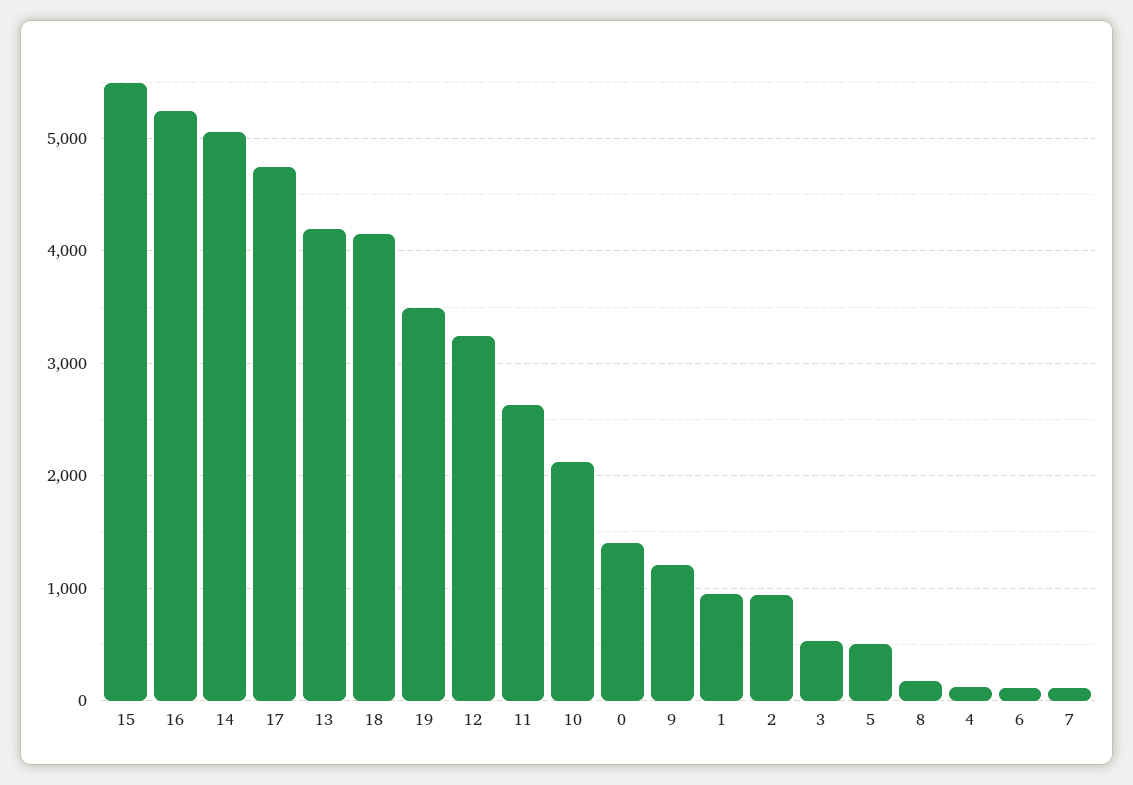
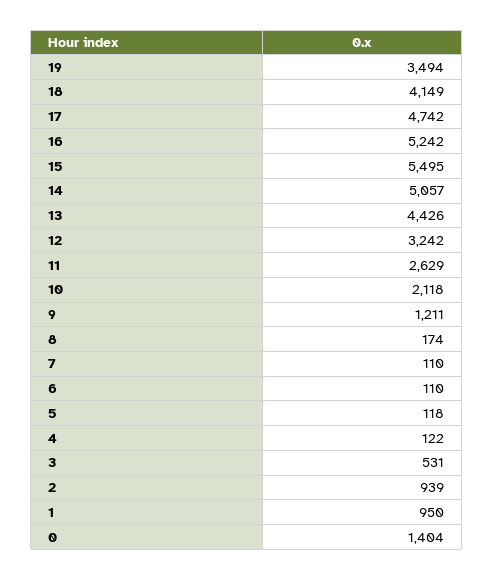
  {
    "15": 5495,
    "16": 5242,
    "14": 5057,
    "17": 4742,
-   "13": 4200,
+   "13": 4426,
    "18": 4149,
    "19": 3494,
    "12": 3242,
    "11": 2629,
    "10": 2118,
    "0": 1404,
    "9": 1211,
    "1": 950,
    "2": 939,
    "3": 531,
-   "5": 500,
+   "5": 118,
    "8": 174,
    "4": 122,
    "6": 110,
    "7": 110
  }

